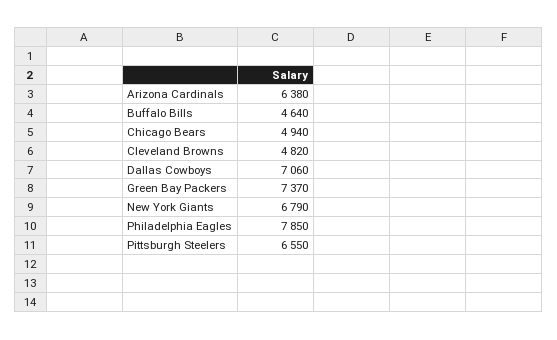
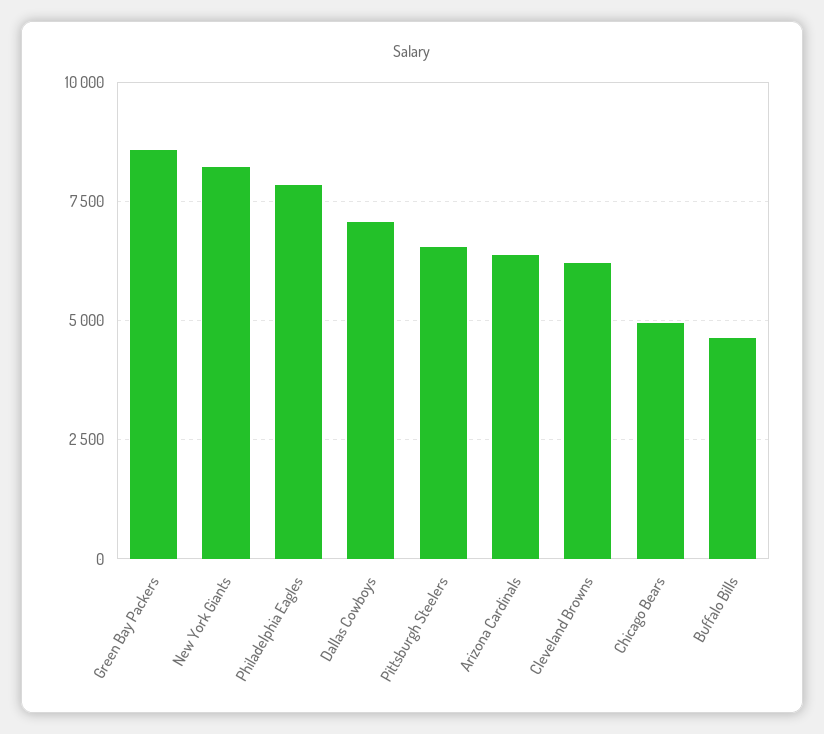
  {
    "Arizona Cardinals": 6380,
    "Buffalo Bills": 4640,
    "Chicago Bears": 4940,
-   "Cleveland Browns": 4820,
+   "Cleveland Browns": 6250,
    "Dallas Cowboys": 7060,
-   "Green Bay Packers": 7370,
+   "Green Bay Packers": 8500,
-   "New York Giants": 6790,
+   "New York Giants": 8250,
    "Philadelphia Eagles": 7850,
    "Pittsburgh Steelers": 6550
  }

